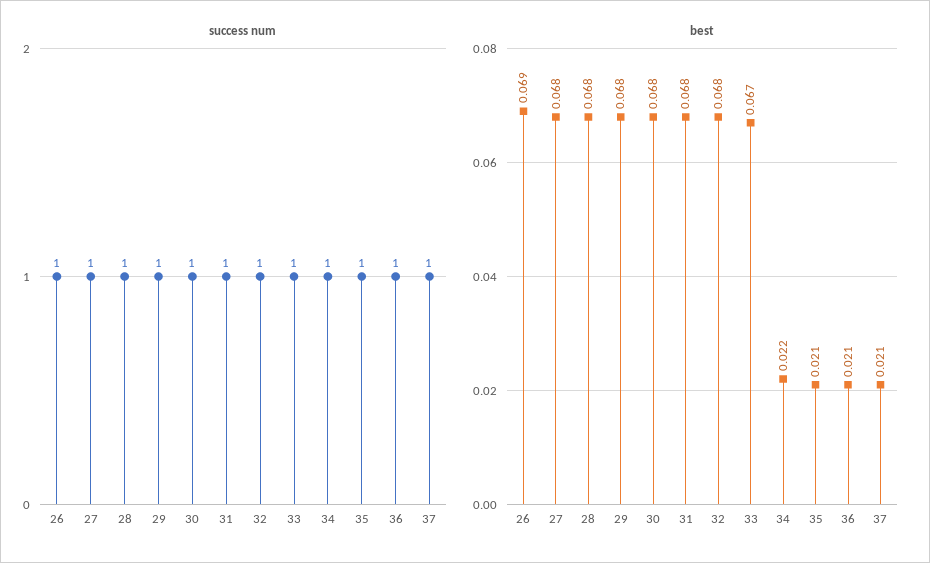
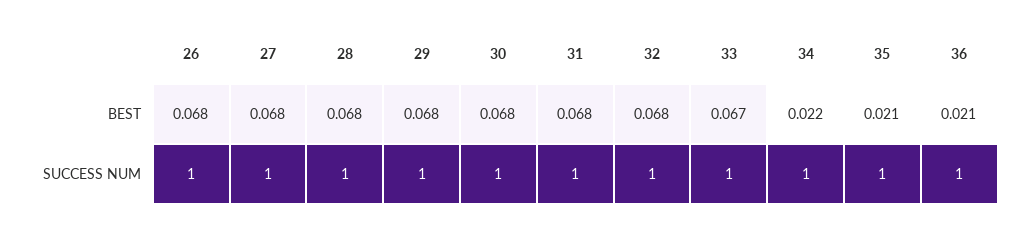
  {
    "success num": {
      "26": 1,
      "27": 1,
      "28": 1,
      "29": 1,
      "30": 1,
      "31": 1,
      "32": 1,
      "33": 1,
      "34": 1,
      "35": 1,
-     "36": 1,
+     "36": 1
-     "37": 1
    },
    "best": {
-     "26": 0.069,
+     "26": 0.068,
      "27": 0.068,
      "28": 0.068,
      "29": 0.068,
      "30": 0.068,
      "31": 0.068,
      "32": 0.068,
      "33": 0.067,
      "34": 0.022,
      "35": 0.021,
-     "36": 0.021,
+     "36": 0.021
-     "37": 0.021
    }
  }

